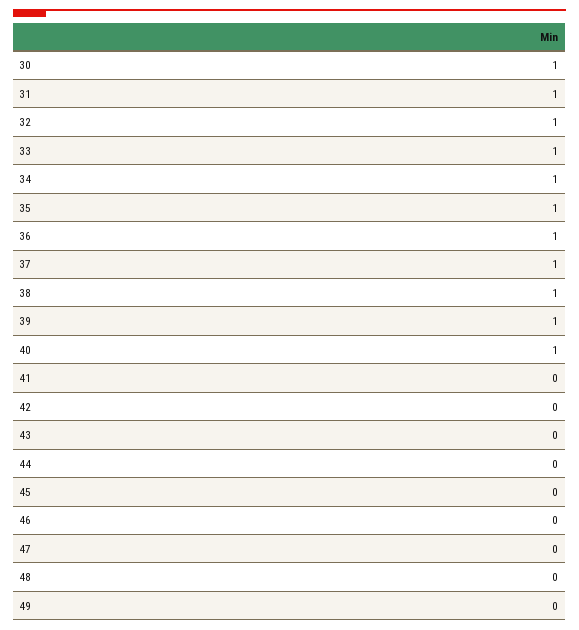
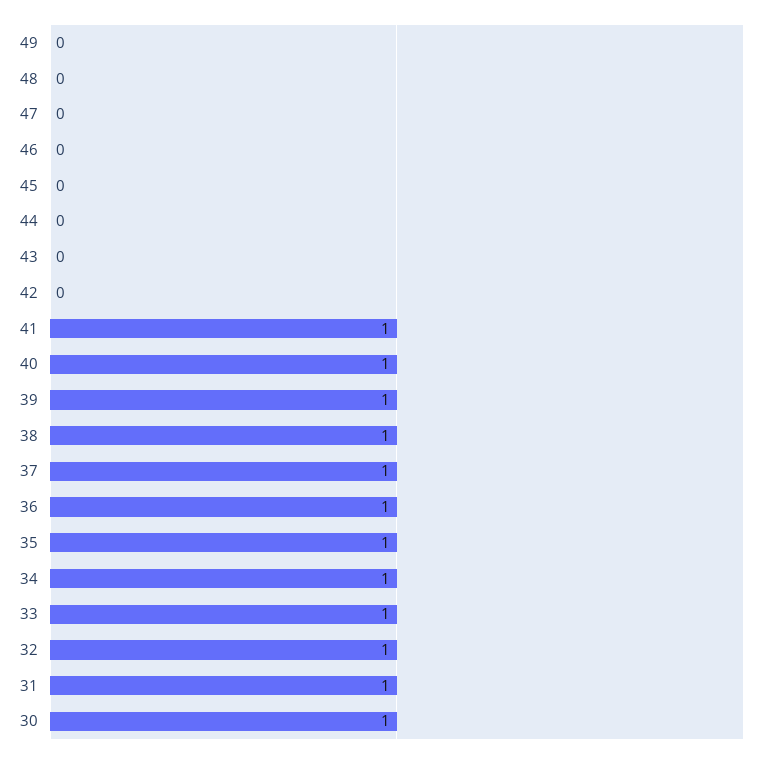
  {
    "30": 1,
    "31": 1,
    "32": 1,
    "33": 1,
    "34": 1,
    "35": 1,
    "36": 1,
    "37": 1,
    "38": 1,
    "39": 1,
    "40": 1,
-   "41": 0,
+   "41": 1,
    "42": 0,
    "43": 0,
    "44": 0,
    "45": 0,
    "46": 0,
    "47": 0,
    "48": 0,
    "49": 0
  }

